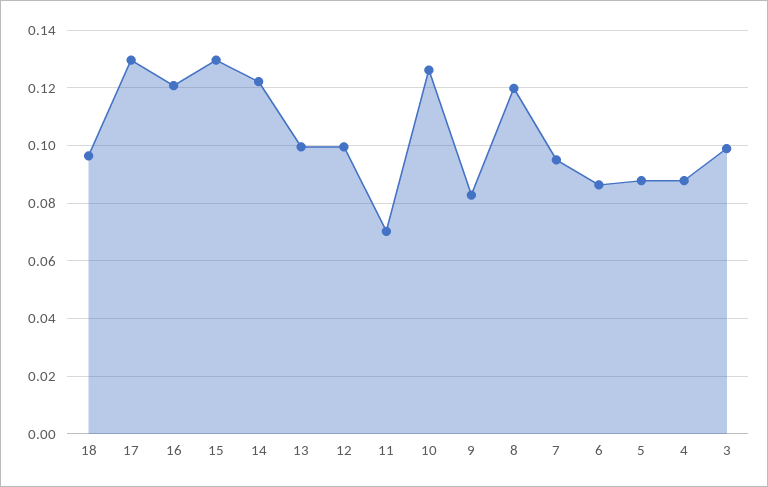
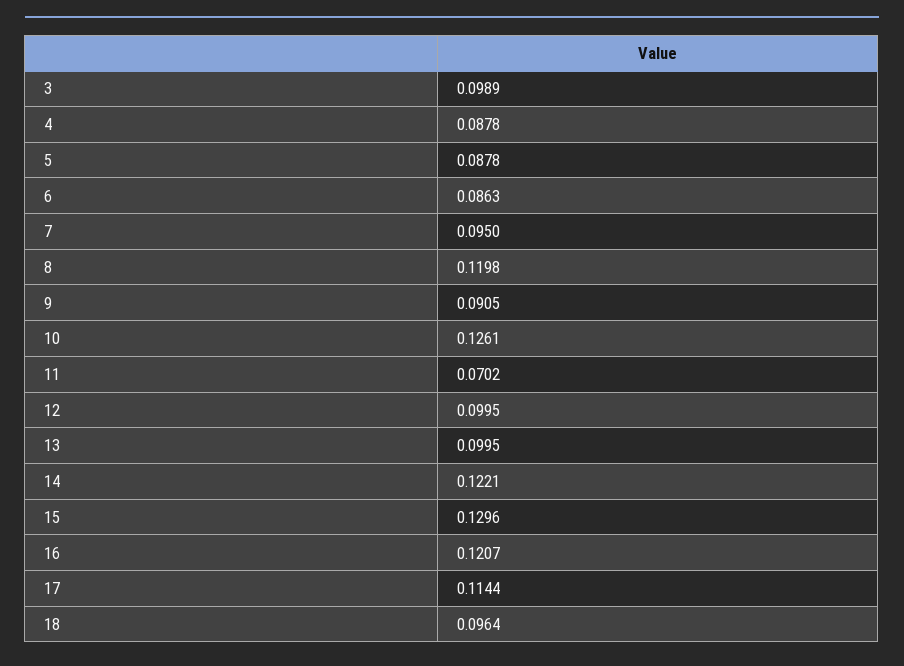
  {
    "18": 0.0964,
-   "17": 0.13,
+   "17": 0.1144,
    "16": 0.1207,
    "15": 0.1296,
    "14": 0.1221,
    "13": 0.0995,
    "12": 0.0995,
    "11": 0.0702,
    "10": 0.1261,
-   "9": 0.0825,
+   "9": 0.0905,
    "8": 0.1198,
    "7": 0.095,
    "6": 0.0863,
    "5": 0.0878,
    "4": 0.0878,
    "3": 0.0989
  }

